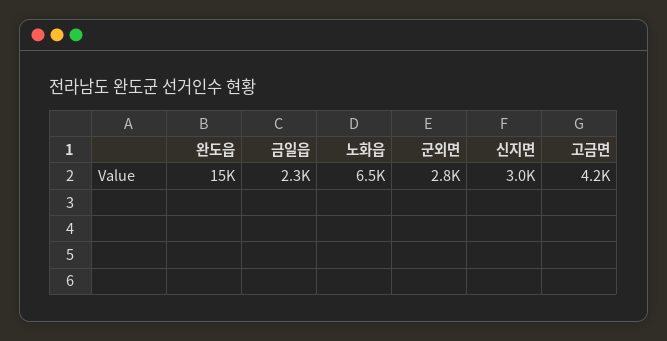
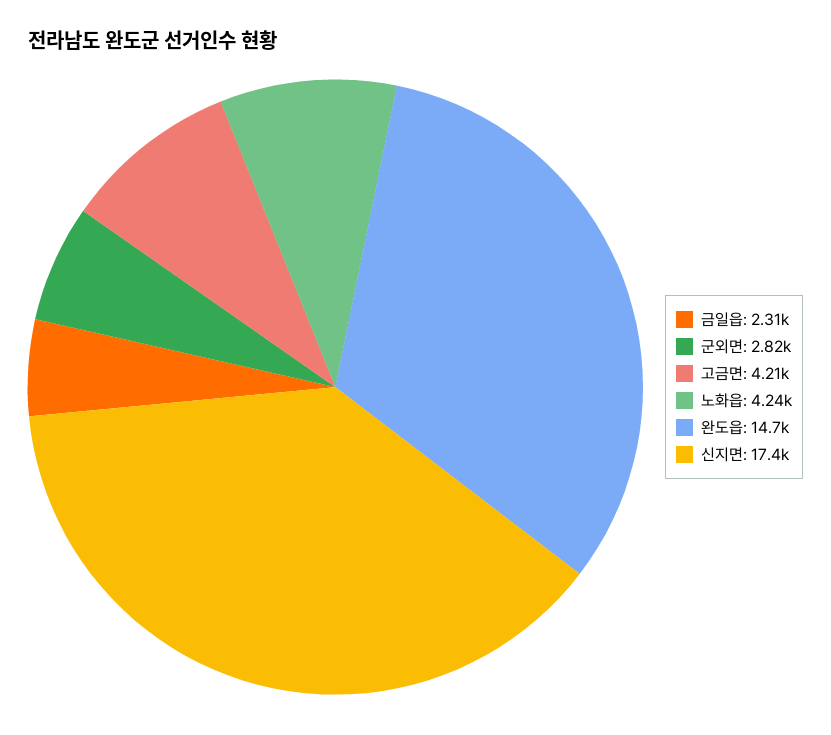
  {
    "완도읍": 14700,
    "금일읍": 2310,
-   "노화읍": 6500,
+   "노화읍": 4240,
    "군외면": 2820,
-   "신지면": 3000,
+   "신지면": 17400,
    "고금면": 4210
  }

